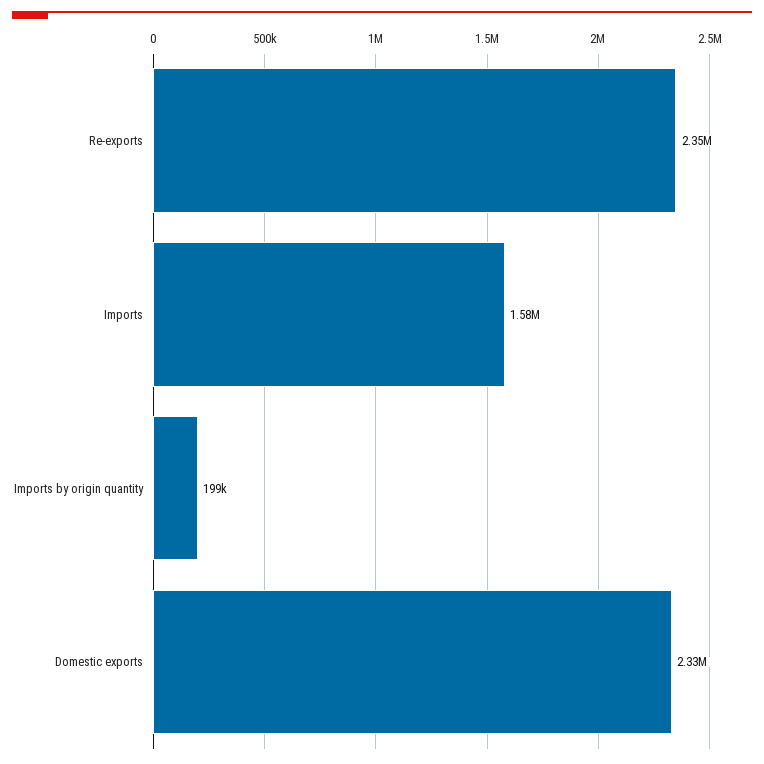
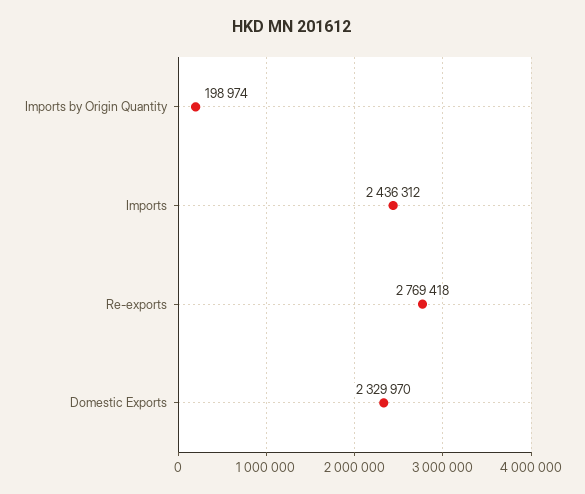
  {
-   "Re-exports": 2350000,
+   "Re-exports": 2769418,
-   "Imports": 1580000,
+   "Imports": 2436312,
    "Imports by origin quantity": 198974,
    "Domestic exports": 2329970
  }

